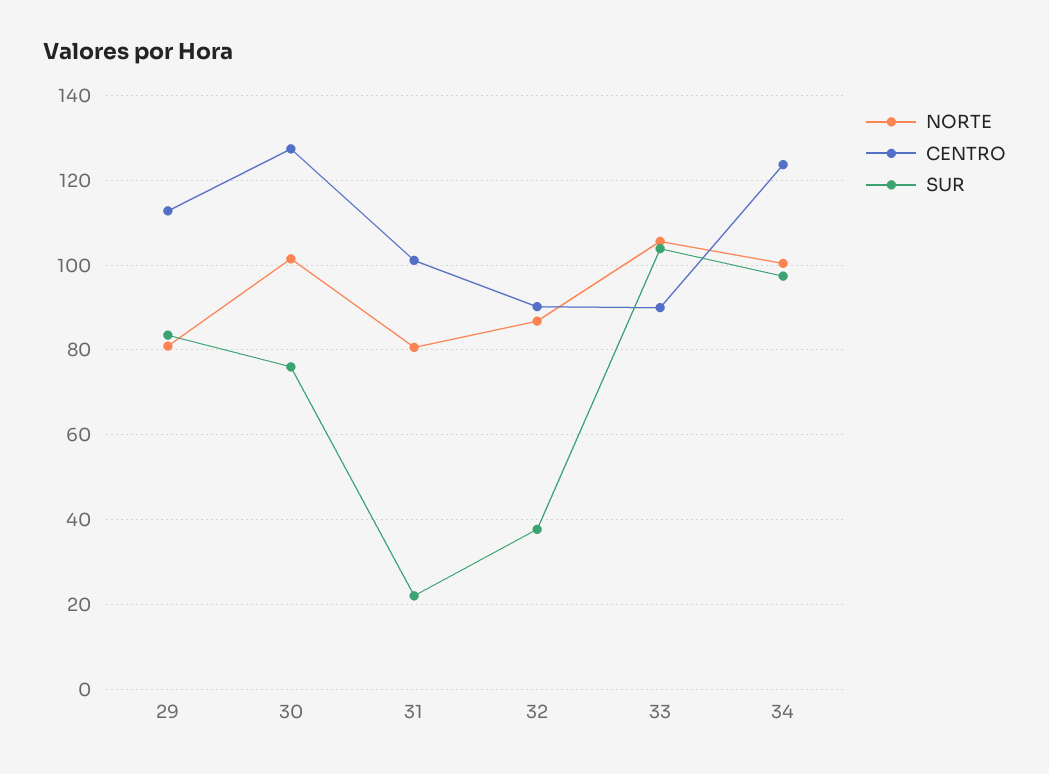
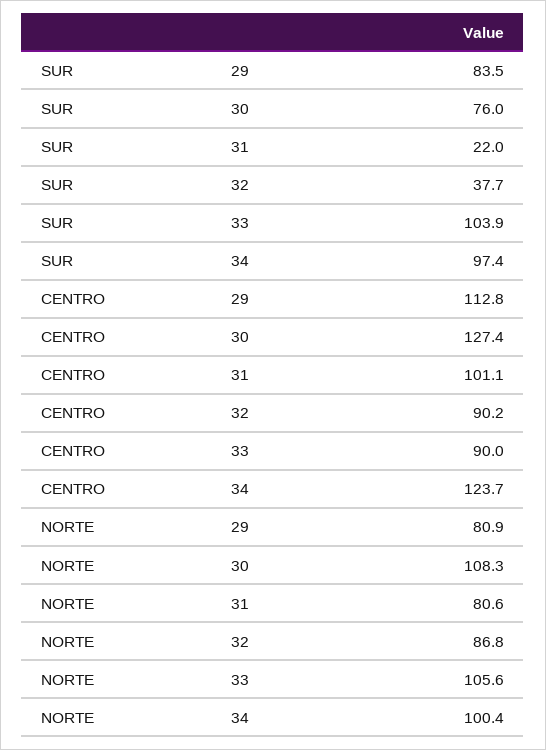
  {
    "NORTE": {
      "29": 80.9,
-     "30": 102,
+     "30": 108.3,
      "31": 80.6,
      "32": 86.8,
      "33": 105.6,
      "34": 100.4
    },
    "CENTRO": {
      "29": 112.8,
      "30": 127.4,
      "31": 101.1,
      "32": 90.2,
      "33": 90,
      "34": 123.7
    },
    "SUR": {
      "29": 83.5,
      "30": 76,
      "31": 22,
      "32": 37.7,
      "33": 103.9,
      "34": 97.4
    }
  }

